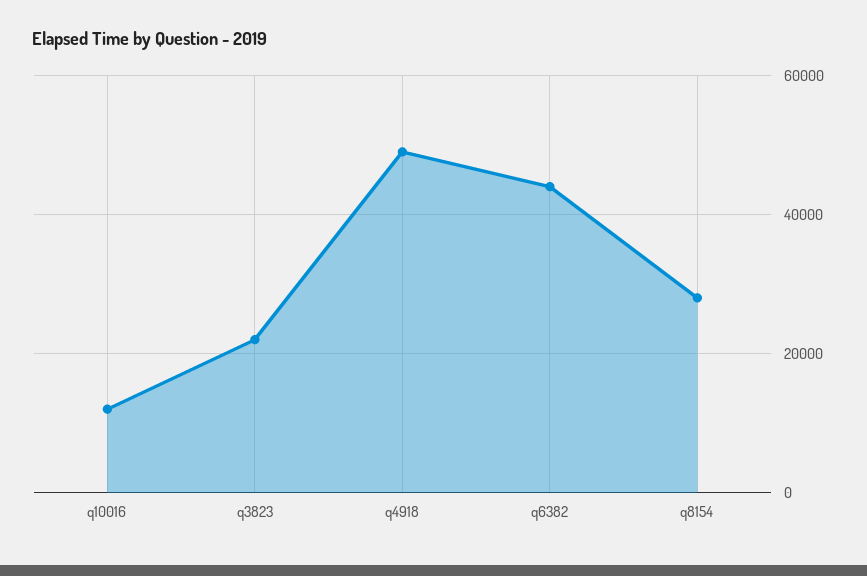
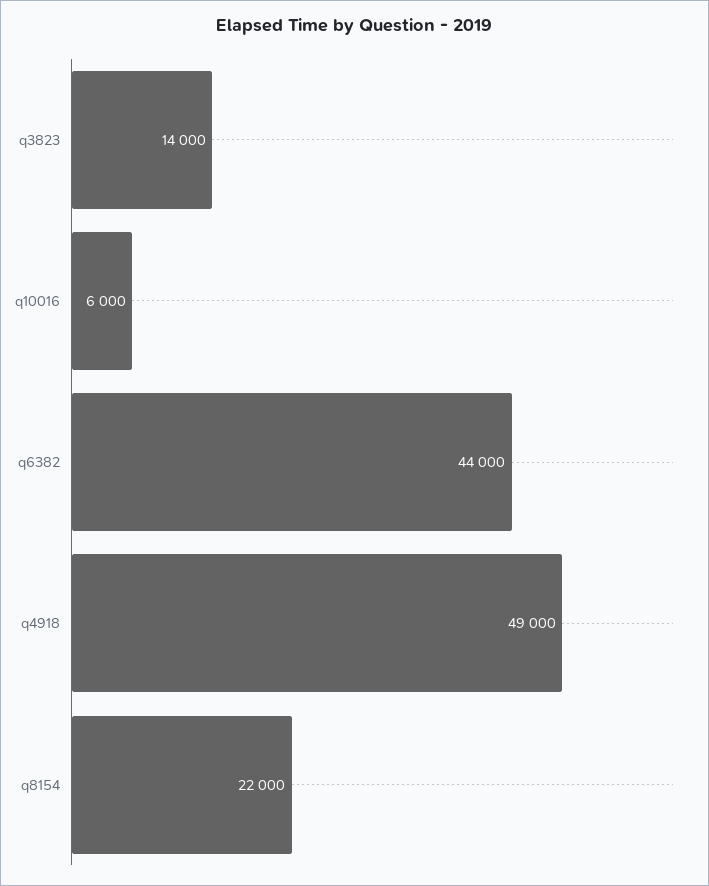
  {
-   "q10016": 12000,
+   "q10016": 6000,
-   "q3823": 22000,
+   "q3823": 14000,
    "q4918": 49000,
    "q6382": 44000,
-   "q8154": 28000
+   "q8154": 22000
  }

